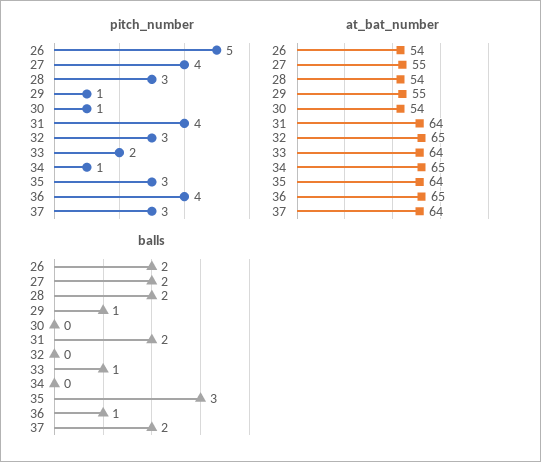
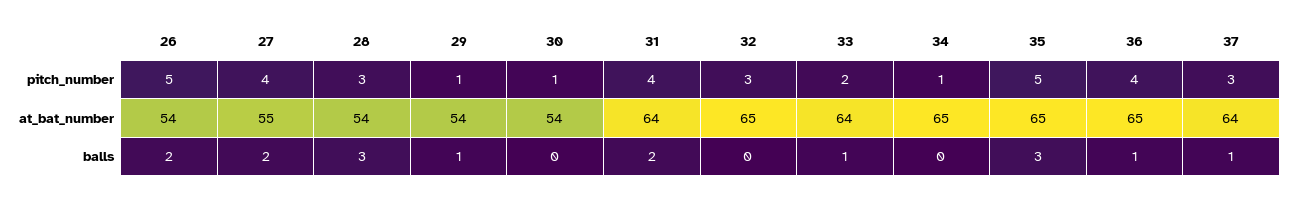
  {
    "pitch_number": {
      "26": 5,
      "27": 4,
      "28": 3,
      "29": 1,
      "30": 1,
      "31": 4,
      "32": 3,
      "33": 2,
      "34": 1,
-     "35": 3,
+     "35": 5,
      "36": 4,
      "37": 3
    },
    "at_bat_number": {
      "26": 54,
      "27": 55,
      "28": 54,
-     "29": 55,
+     "29": 54,
      "30": 54,
      "31": 64,
      "32": 65,
      "33": 64,
      "34": 65,
-     "35": 64,
+     "35": 65,
      "36": 65,
      "37": 64
    },
    "balls": {
      "26": 2,
      "27": 2,
-     "28": 2,
+     "28": 3,
      "29": 1,
      "30": 0,
      "31": 2,
      "32": 0,
      "33": 1,
      "34": 0,
      "35": 3,
      "36": 1,
-     "37": 2
+     "37": 1
    }
  }

